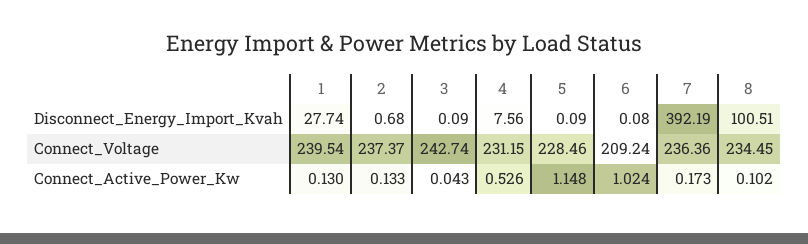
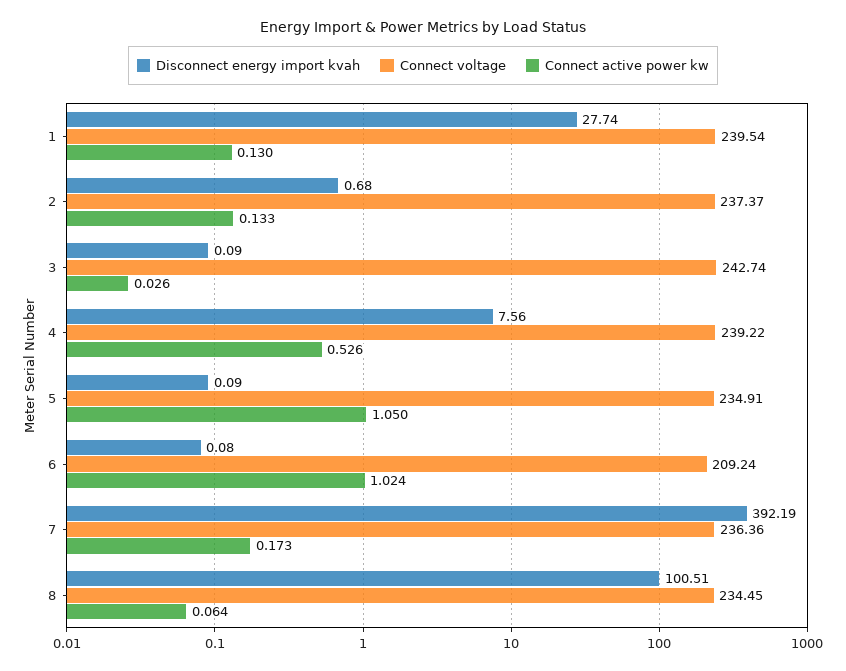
  {
    "Disconnect_Energy_Import_Kvah": {
      "1": 27.74,
      "2": 0.68,
      "3": 0.09,
      "4": 7.56,
      "5": 0.09,
      "6": 0.08,
      "7": 392.19,
      "8": 100.51
    },
    "Connect_Voltage": {
      "1": 239.54,
      "2": 237.37,
      "3": 242.74,
-     "4": 231.15,
+     "4": 239.22,
-     "5": 228.46,
+     "5": 234.91,
      "6": 209.24,
      "7": 236.36,
      "8": 234.45
    },
    "Connect_Active_Power_Kw": {
      "1": 0.13,
      "2": 0.133,
-     "3": 0.043,
+     "3": 0.026,
      "4": 0.526,
-     "5": 1.148,
+     "5": 1.05,
      "6": 1.024,
      "7": 0.173,
-     "8": 0.102
+     "8": 0.064
    }
  }

